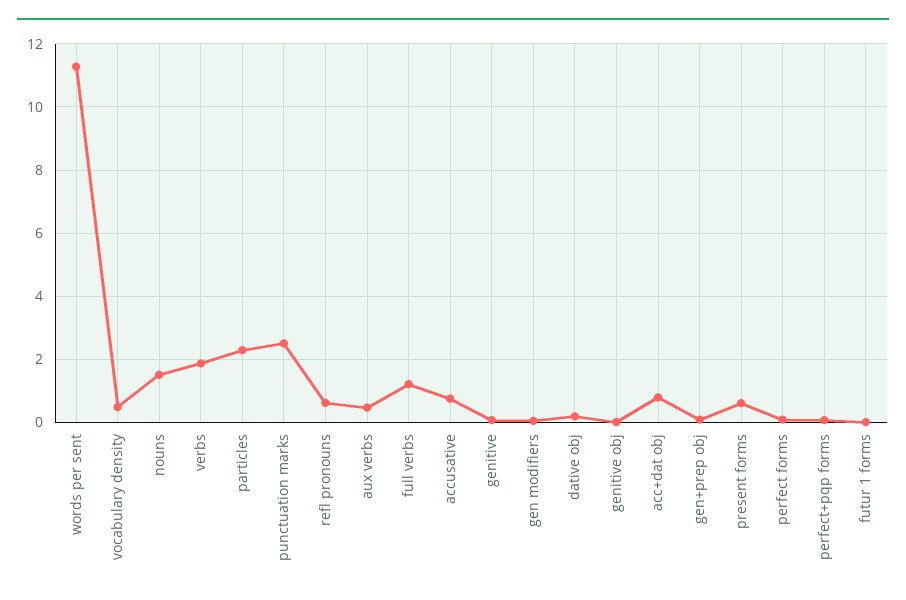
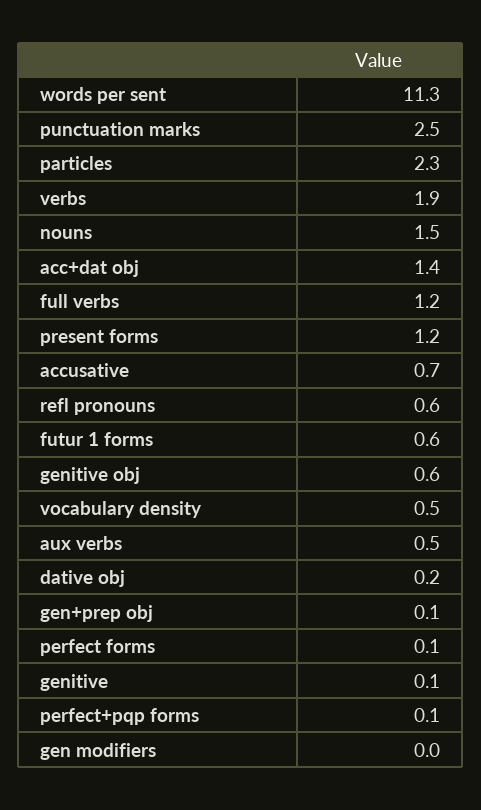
  {
    "words per sent": 11.3,
    "vocabulary density": 0.5,
    "nouns": 1.5,
    "verbs": 1.9,
    "particles": 2.3,
    "punctuation marks": 2.5,
    "refl pronouns": 0.6,
    "aux verbs": 0.5,
    "full verbs": 1.2,
    "accusative": 0.7,
    "genitive": 0.1,
    "gen modifiers": 0,
    "dative obj": 0.2,
-   "genitive obj": 0,
+   "genitive obj": 0.6,
-   "acc+dat obj": 0.8,
+   "acc+dat obj": 1.4,
    "gen+prep obj": 0.1,
-   "present forms": 0.6,
+   "present forms": 1.2,
    "perfect forms": 0.1,
    "perfect+pqp forms": 0.1,
-   "futur 1 forms": 0
+   "futur 1 forms": 0.6
  }

